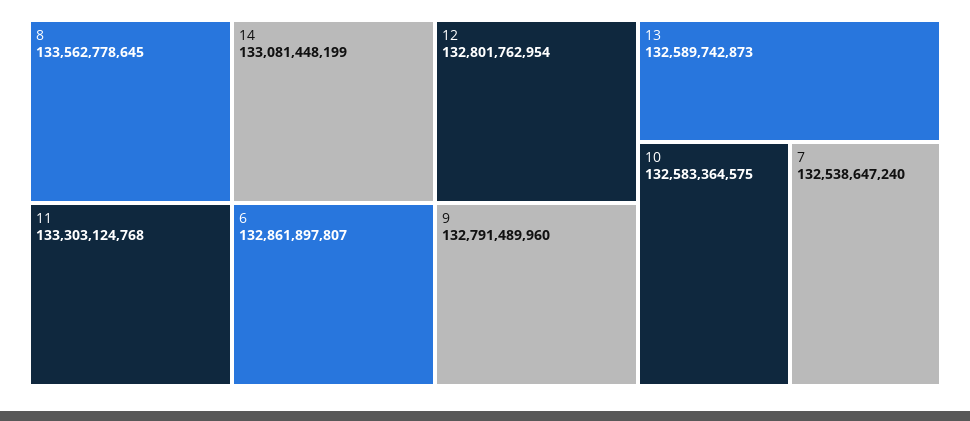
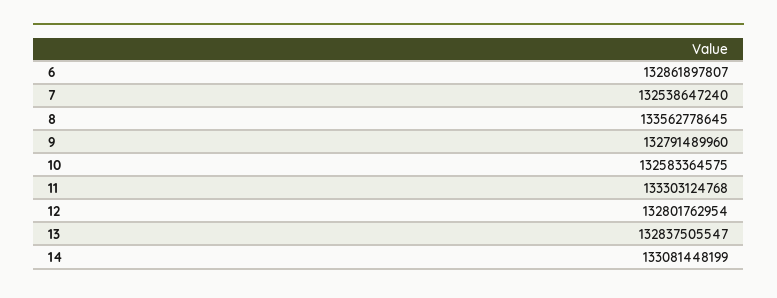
  {
    "8": 133562778645,
    "11": 133303124768,
    "14": 133081448199,
    "6": 132861897807,
    "12": 132801762954,
    "9": 132791489960,
-   "13": 132589742873,
+   "13": 132837505547,
    "10": 132583364575,
    "7": 132538647240
  }

